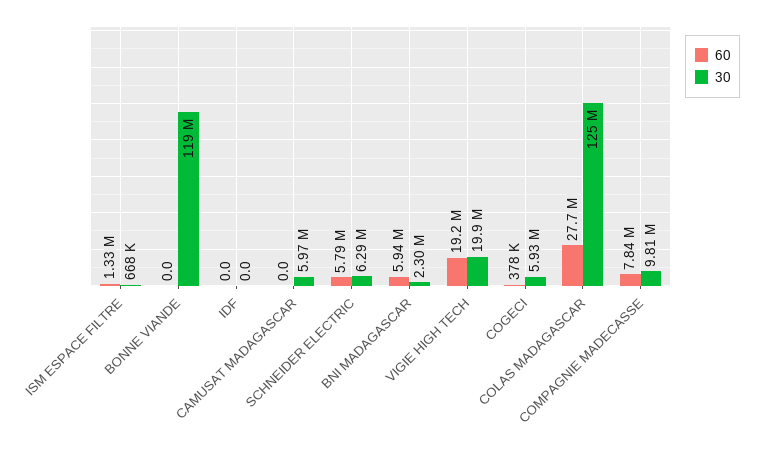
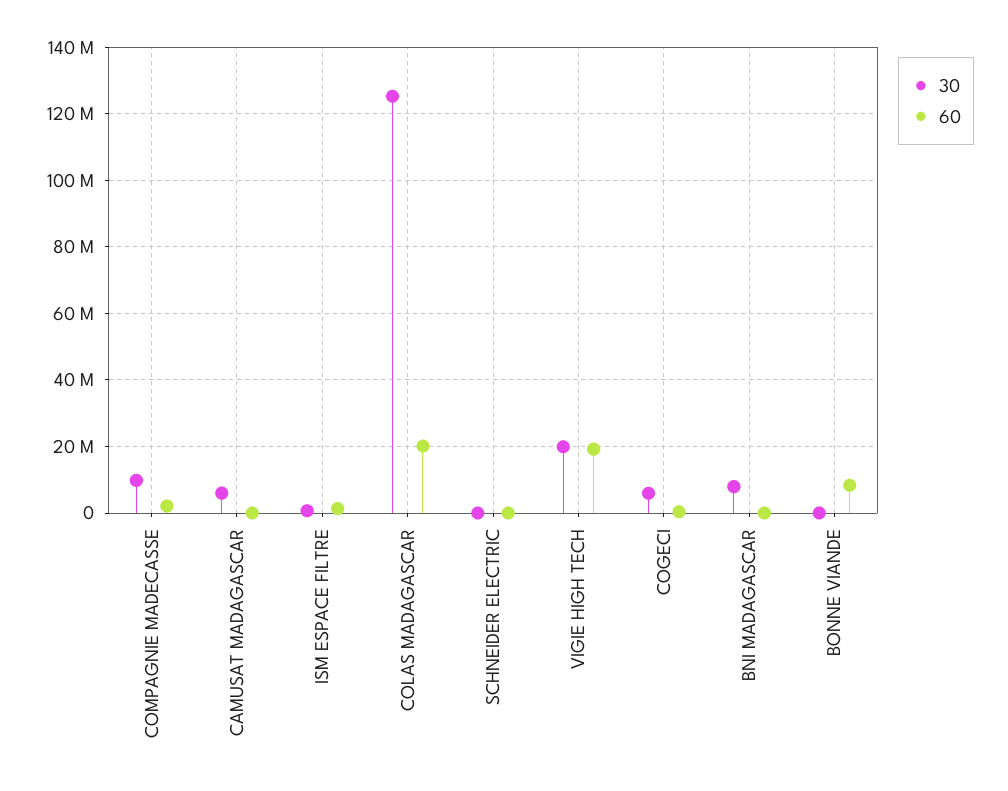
  {
    "60": {
      "ISM ESPACE FILTRE": 1330000,
-     "BONNE VIANDE": 0,
+     "BONNE VIANDE": 8000000,
-     "IDF": 0,
      "CAMUSAT MADAGASCAR": 0,
-     "SCHNEIDER ELECTRIC": 5790000,
+     "SCHNEIDER ELECTRIC": 0,
-     "BNI MADAGASCAR": 5940000,
+     "BNI MADAGASCAR": 0,
      "VIGIE HIGH TECH": 19200000,
      "COGECI": 378000,
-     "COLAS MADAGASCAR": 27700000,
+     "COLAS MADAGASCAR": 20000000,
-     "COMPAGNIE MADECASSE": 7840000
+     "COMPAGNIE MADECASSE": 2000000
    },
    "30": {
      "ISM ESPACE FILTRE": 668000,
-     "BONNE VIANDE": 119000000,
+     "BONNE VIANDE": 0,
-     "IDF": 0,
      "CAMUSAT MADAGASCAR": 5970000,
-     "SCHNEIDER ELECTRIC": 6290000,
+     "SCHNEIDER ELECTRIC": 0,
-     "BNI MADAGASCAR": 2300000,
+     "BNI MADAGASCAR": 8000000,
      "VIGIE HIGH TECH": 19900000,
      "COGECI": 5930000,
      "COLAS MADAGASCAR": 125000000,
      "COMPAGNIE MADECASSE": 9810000
    }
  }

